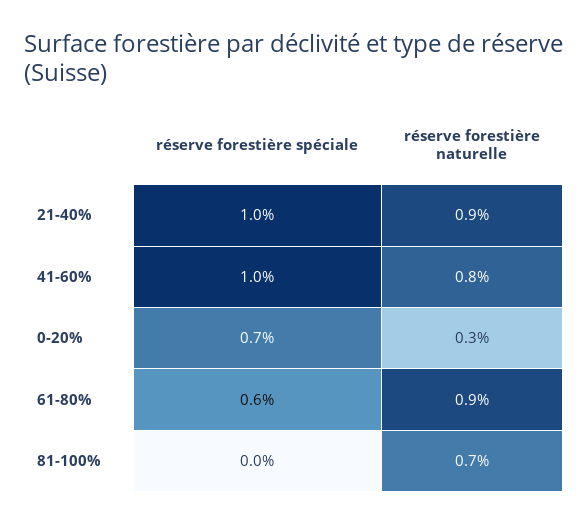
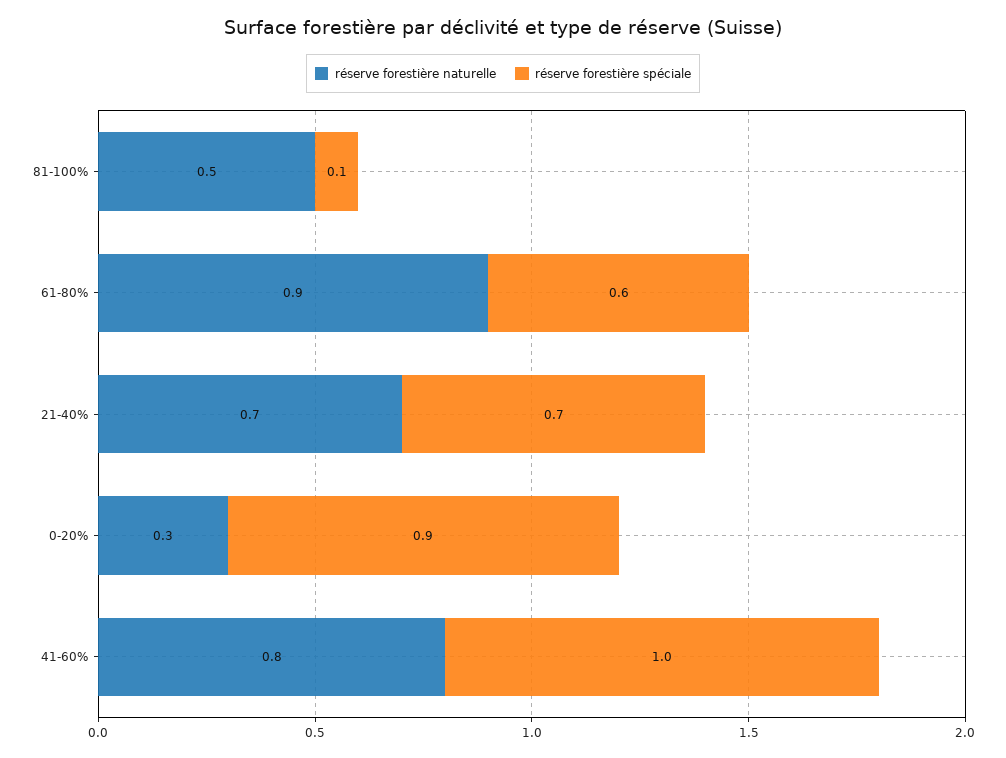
  {
    "réserve forestière spéciale": {
-     "21-40%": 1,
+     "21-40%": 0.7,
      "41-60%": 1,
-     "0-20%": 0.7,
+     "0-20%": 0.9,
      "61-80%": 0.6,
-     "81-100%": 0
+     "81-100%": 0.1
    },
    "réserve forestière naturelle": {
-     "21-40%": 0.9,
+     "21-40%": 0.7,
      "41-60%": 0.8,
      "0-20%": 0.3,
      "61-80%": 0.9,
-     "81-100%": 0.7
+     "81-100%": 0.5
    }
  }

